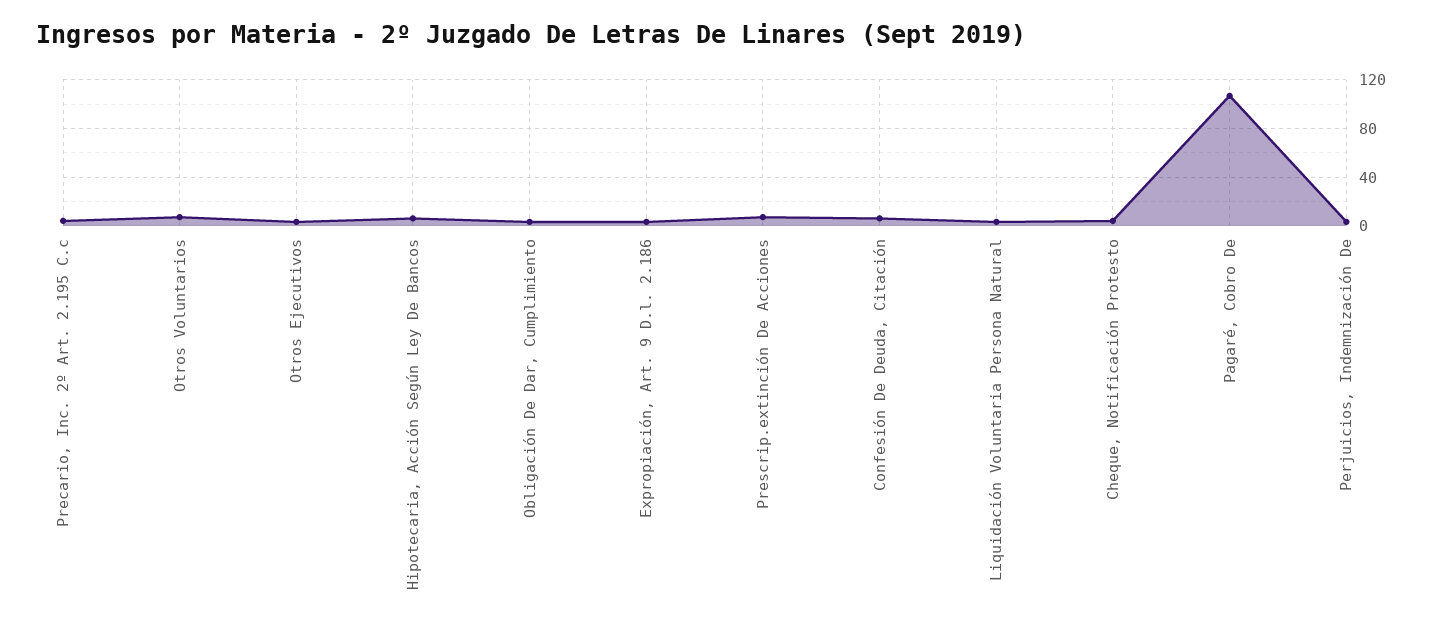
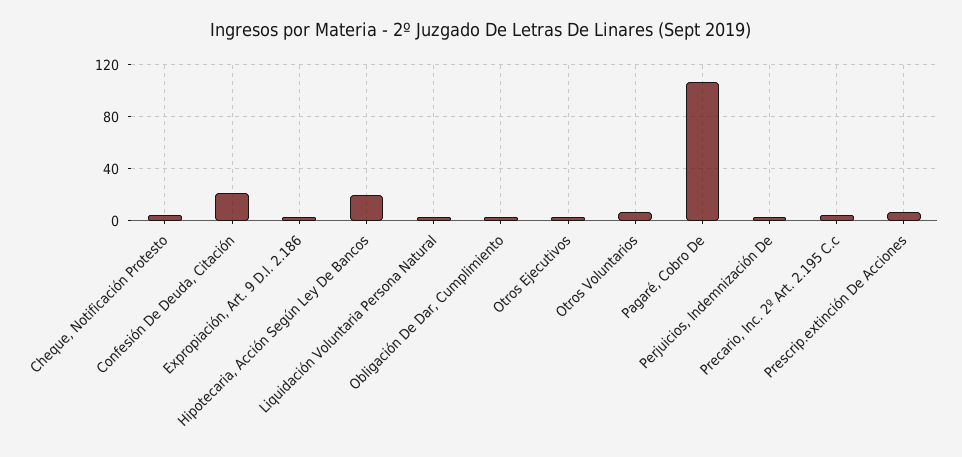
  {
    "Precario, Inc. 2º Art. 2.195 C.c": 5,
    "Otros Voluntarios": 5,
    "Otros Ejecutivos": 5,
-   "Hipotecaria, Acción Según Ley De Bancos": 5,
+   "Hipotecaria, Acción Según Ley De Bancos": 20,
    "Obligación De Dar, Cumplimiento": 5,
    "Expropiación, Art. 9 D.l. 2.186": 5,
    "Prescrip.extinción De Acciones": 5,
-   "Confesión De Deuda, Citación": 5,
+   "Confesión De Deuda, Citación": 20,
    "Liquidación Voluntaria Persona Natural": 5,
    "Cheque, Notificación Protesto": 5,
    "Pagaré, Cobro De": 105,
    "Perjuicios, Indemnización De": 5
  }

